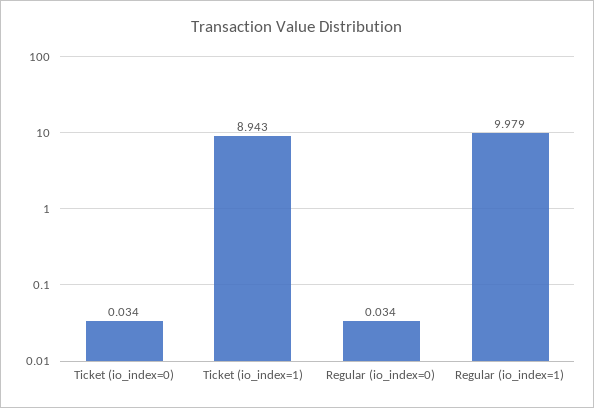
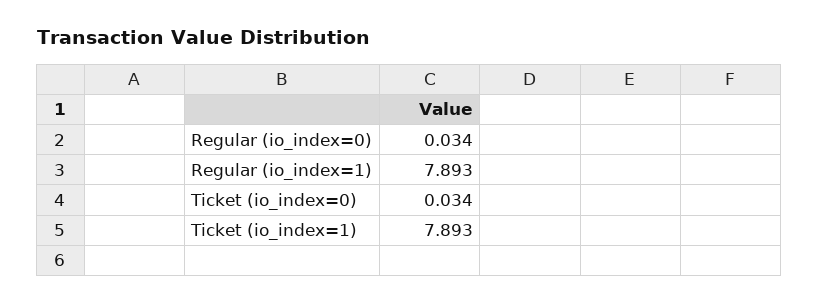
  {
    "Ticket (io_index=0)": 0.034,
-   "Ticket (io_index=1)": 8.943,
+   "Ticket (io_index=1)": 7.893,
    "Regular (io_index=0)": 0.034,
-   "Regular (io_index=1)": 9.979
+   "Regular (io_index=1)": 7.893
  }

